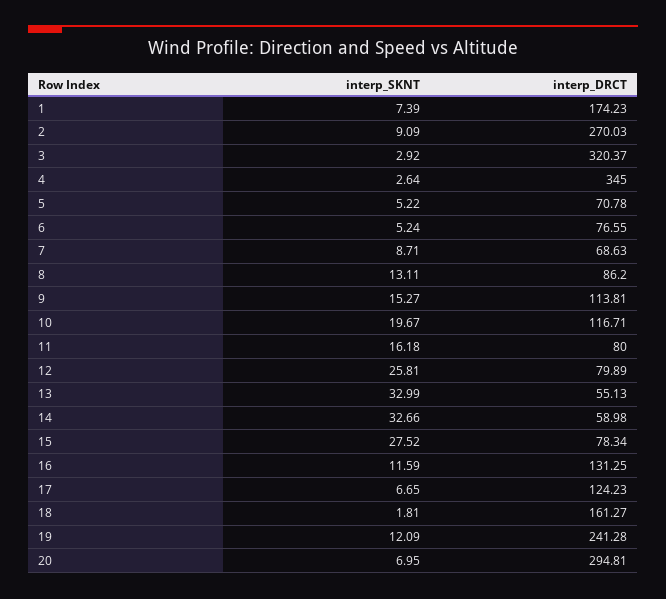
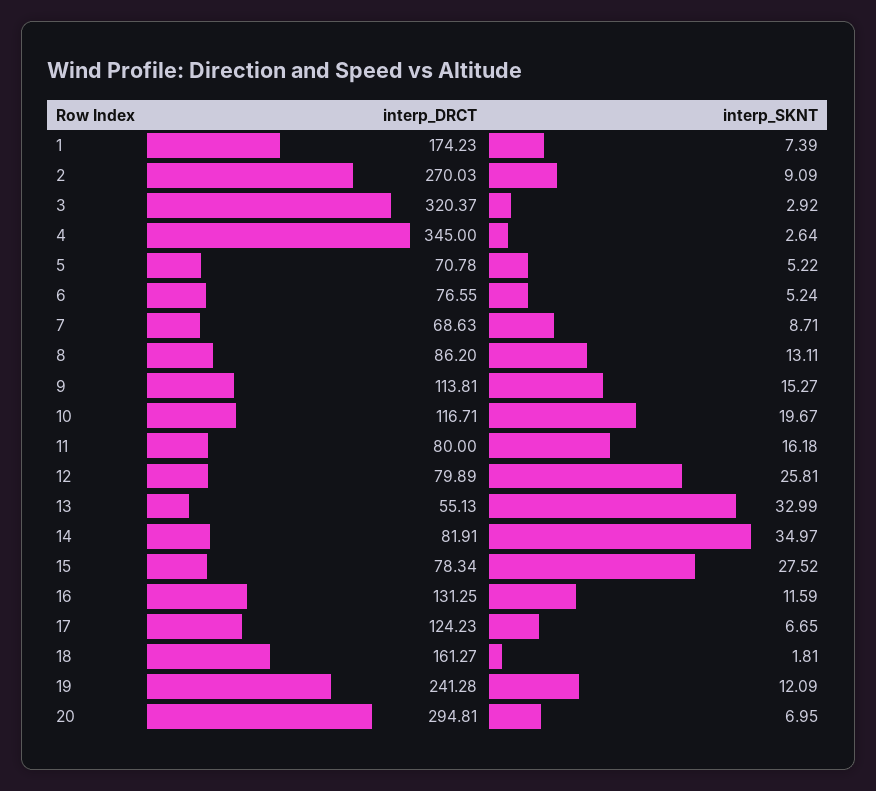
  {
    "interp_SKNT": {
      "1": 7.39,
      "2": 9.09,
      "3": 2.92,
      "4": 2.64,
      "5": 5.22,
      "6": 5.24,
      "7": 8.71,
      "8": 13.11,
      "9": 15.27,
      "10": 19.67,
      "11": 16.18,
      "12": 25.81,
      "13": 32.99,
-     "14": 32.66,
+     "14": 34.97,
      "15": 27.52,
      "16": 11.59,
      "17": 6.65,
      "18": 1.81,
      "19": 12.09,
      "20": 6.95
    },
    "interp_DRCT": {
      "1": 174.23,
      "2": 270.03,
      "3": 320.37,
      "4": 345,
      "5": 70.78,
      "6": 76.55,
      "7": 68.63,
      "8": 86.2,
      "9": 113.81,
      "10": 116.71,
      "11": 80,
      "12": 79.89,
      "13": 55.13,
-     "14": 58.98,
+     "14": 81.91,
      "15": 78.34,
      "16": 131.25,
      "17": 124.23,
      "18": 161.27,
      "19": 241.28,
      "20": 294.81
    }
  }

